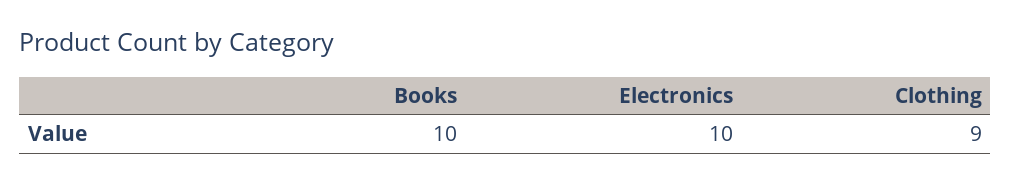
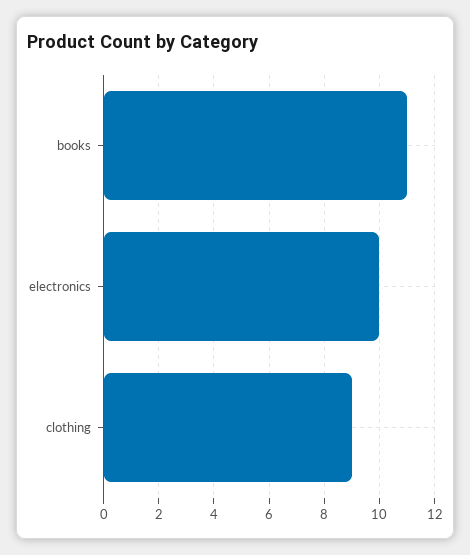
  {
-   "Books": 10,
+   "Books": 11,
    "Electronics": 10,
    "Clothing": 9
  }

